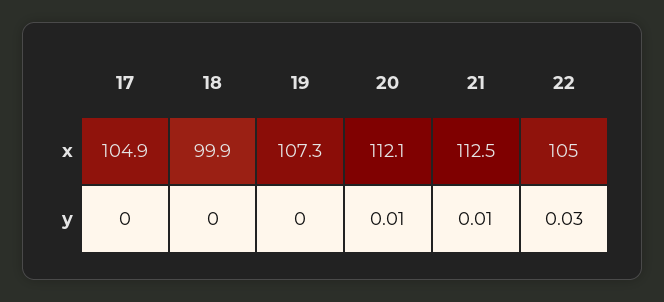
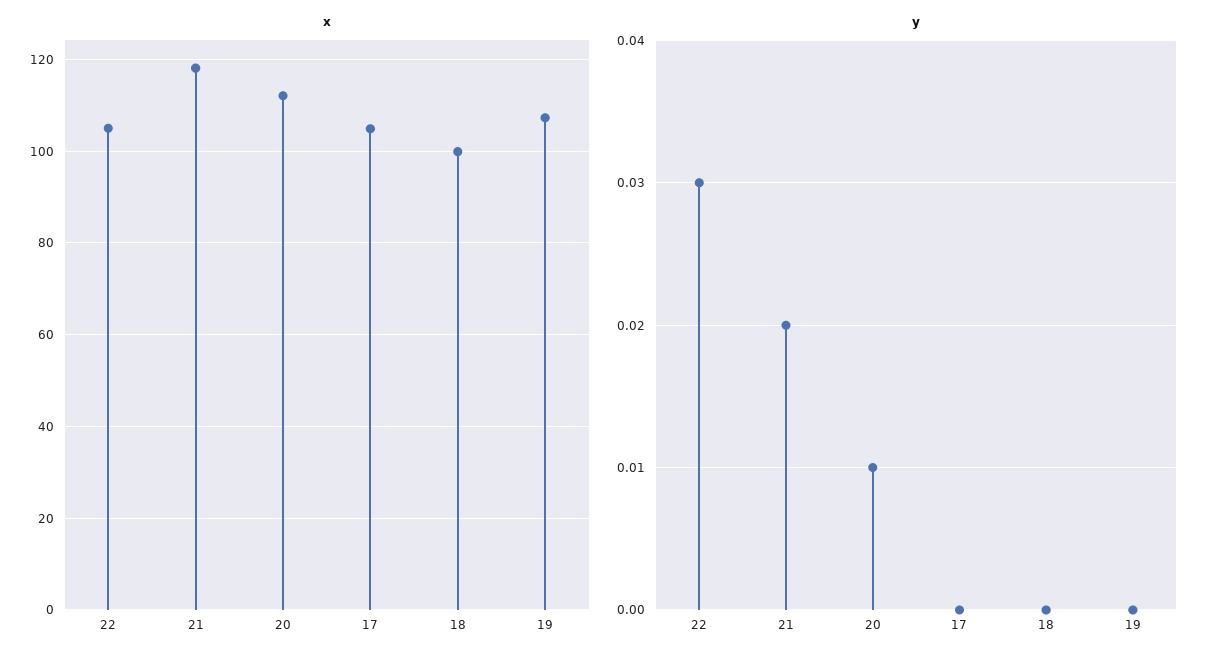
  {
    "x": {
      "17": 104.9,
      "18": 99.9,
      "19": 107.3,
      "20": 112.1,
-     "21": 112.5,
+     "21": 118,
      "22": 105
    },
    "y": {
      "17": 0,
      "18": 0,
      "19": 0,
      "20": 0.01,
-     "21": 0.01,
+     "21": 0.02,
      "22": 0.03
    }
  }

